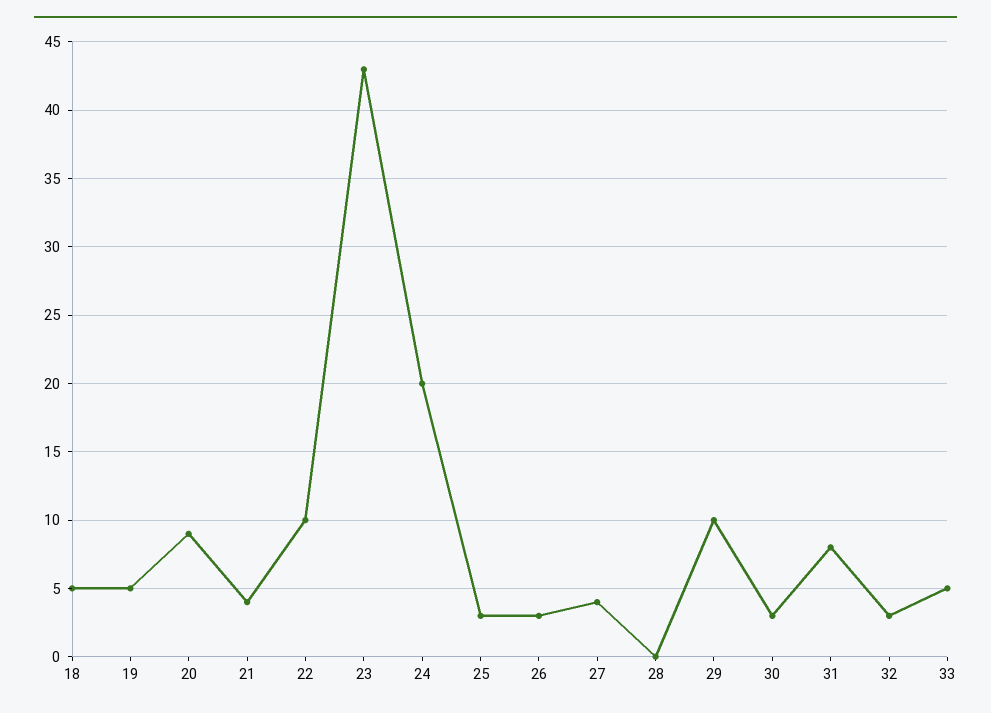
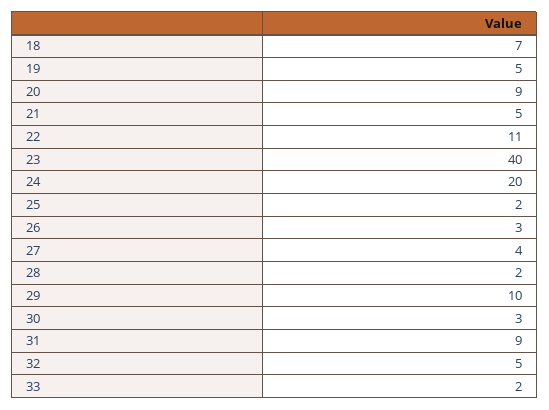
  {
-   "18": 5,
+   "18": 7,
    "19": 5,
    "20": 9,
-   "21": 4,
+   "21": 5,
-   "22": 10,
+   "22": 11,
-   "23": 43,
+   "23": 40,
    "24": 20,
-   "25": 3,
+   "25": 2,
    "26": 3,
    "27": 4,
-   "28": 0,
+   "28": 2,
    "29": 10,
    "30": 3,
-   "31": 8,
+   "31": 9,
-   "32": 3,
+   "32": 5,
-   "33": 5
+   "33": 2
  }

